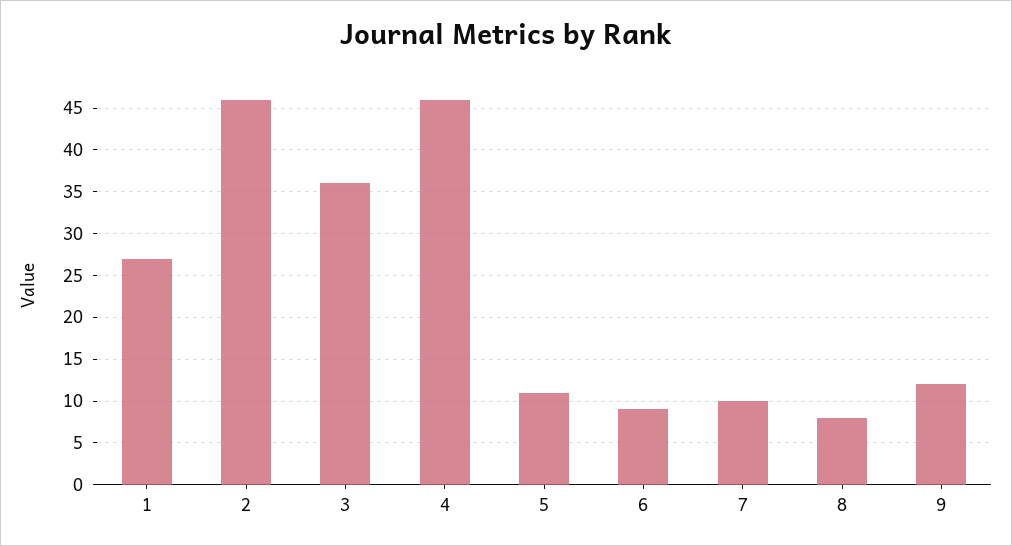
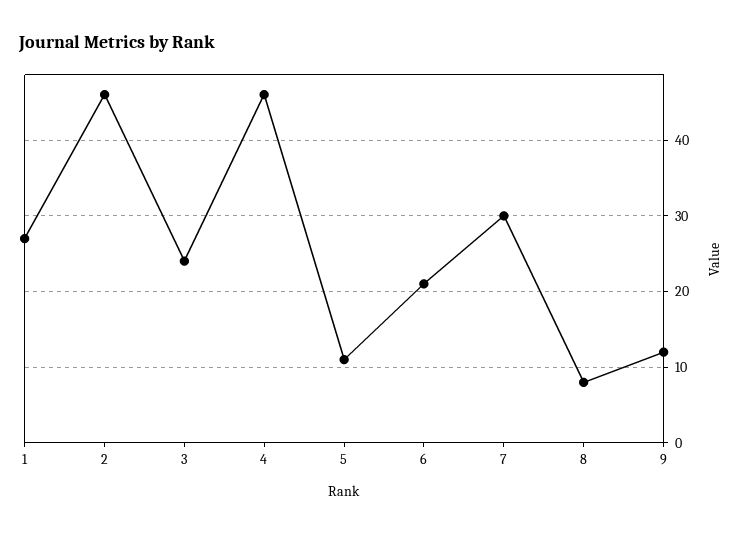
  {
    "1": 27,
    "2": 46,
-   "3": 36,
+   "3": 24,
    "4": 46,
    "5": 11,
-   "6": 9,
+   "6": 21,
-   "7": 10,
+   "7": 30,
    "8": 8,
    "9": 12
  }

